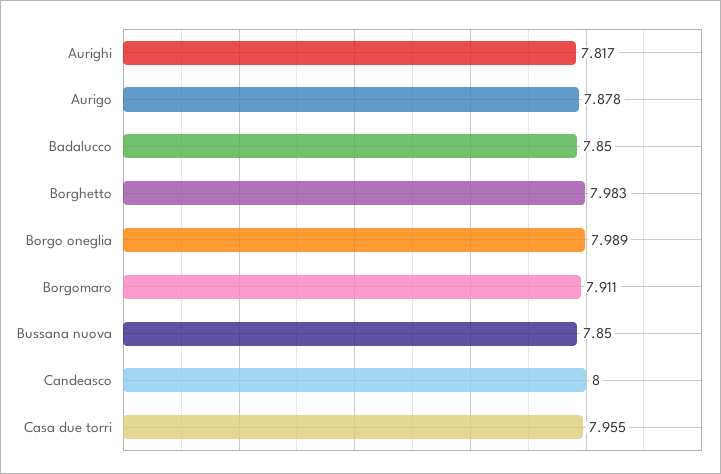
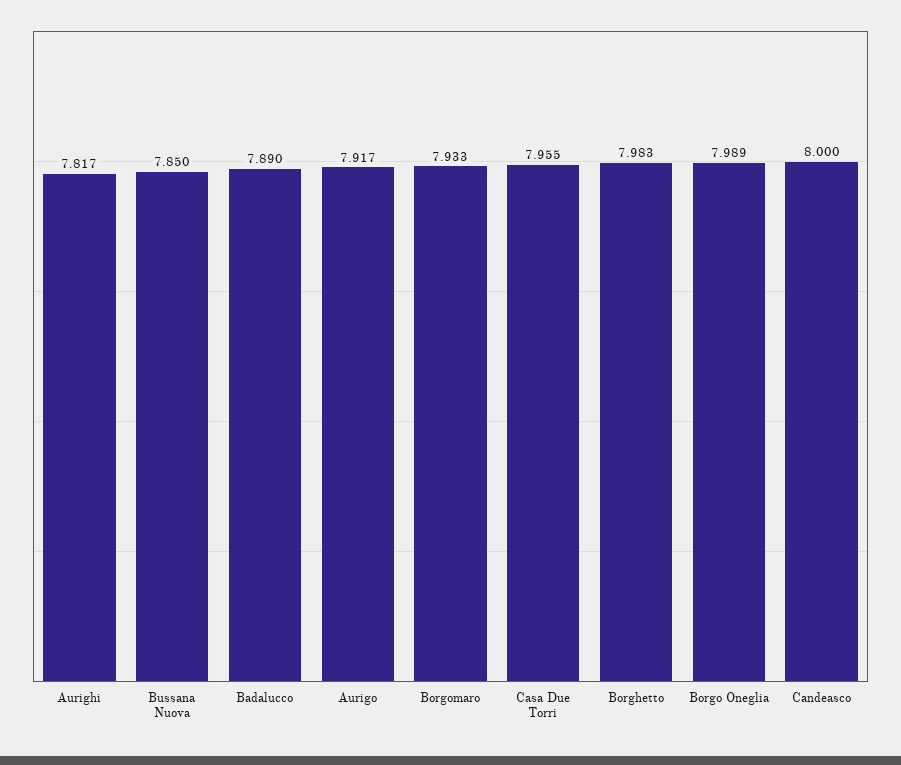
  {
    "Aurighi": 7.817,
-   "Aurigo": 7.878,
+   "Aurigo": 7.917,
-   "Badalucco": 7.85,
+   "Badalucco": 7.89,
    "Borghetto": 7.983,
    "Borgo oneglia": 7.989,
-   "Borgomaro": 7.911,
+   "Borgomaro": 7.933,
    "Bussana nuova": 7.85,
    "Candeasco": 8,
    "Casa due torri": 7.955
  }

